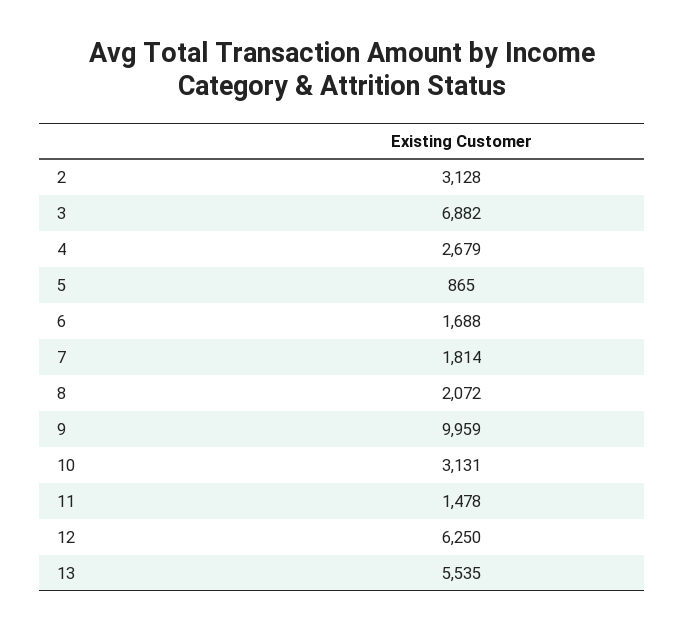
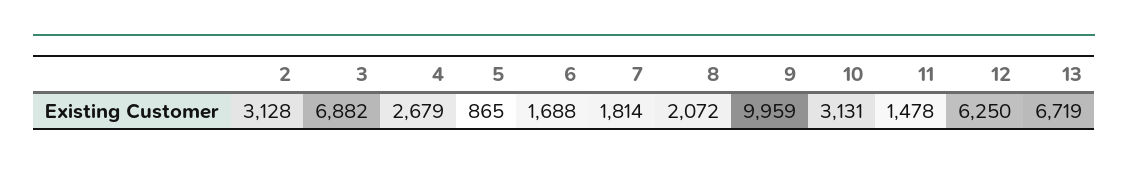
  {
    "2": 3128,
    "3": 6882,
    "4": 2679,
    "5": 865,
    "6": 1688,
    "7": 1814,
    "8": 2072,
    "9": 9959,
    "10": 3131,
    "11": 1478,
    "12": 6250,
-   "13": 5535
+   "13": 6719
  }

